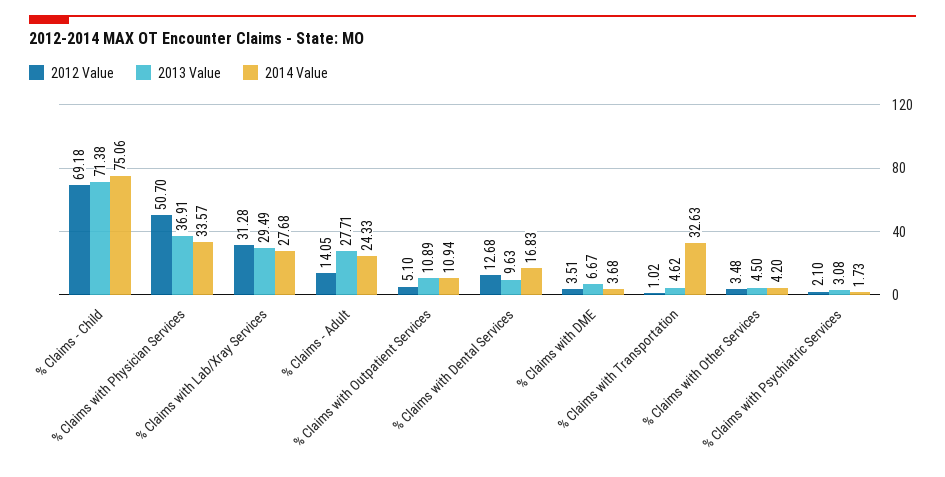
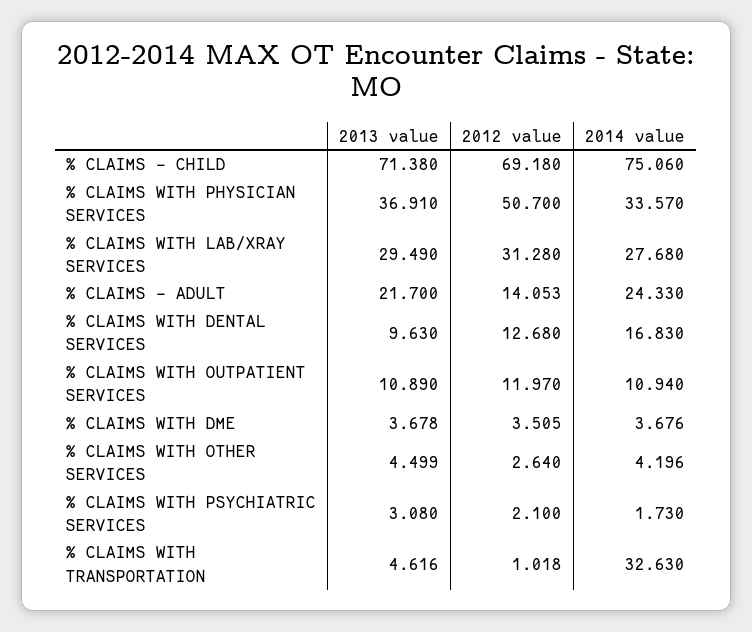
  {
    "2012 Value": {
      "% Claims - Child": 69.18,
      "% Claims with Physician Services": 50.7,
      "% Claims with Lab/Xray Services": 31.28,
      "% Claims - Adult": 14.053,
-     "% Claims with Outpatient Services": 5.1,
+     "% Claims with Outpatient Services": 11.97,
      "% Claims with Dental Services": 12.68,
      "% Claims with DME": 3.505,
      "% Claims with Transportation": 1.018,
-     "% Claims with Other Services": 3.48,
+     "% Claims with Other Services": 2.64,
      "% Claims with Psychiatric Services": 2.1
    },
    "2013 Value": {
      "% Claims - Child": 71.38,
      "% Claims with Physician Services": 36.91,
      "% Claims with Lab/Xray Services": 29.49,
-     "% Claims - Adult": 27.71,
+     "% Claims - Adult": 21.7,
      "% Claims with Outpatient Services": 10.89,
      "% Claims with Dental Services": 9.63,
-     "% Claims with DME": 6.67,
+     "% Claims with DME": 3.678,
      "% Claims with Transportation": 4.616,
      "% Claims with Other Services": 4.499,
      "% Claims with Psychiatric Services": 3.08
    },
    "2014 Value": {
      "% Claims - Child": 75.06,
      "% Claims with Physician Services": 33.57,
      "% Claims with Lab/Xray Services": 27.68,
      "% Claims - Adult": 24.33,
      "% Claims with Outpatient Services": 10.94,
      "% Claims with Dental Services": 16.83,
      "% Claims with DME": 3.676,
      "% Claims with Transportation": 32.63,
      "% Claims with Other Services": 4.196,
      "% Claims with Psychiatric Services": 1.73
    }
  }

